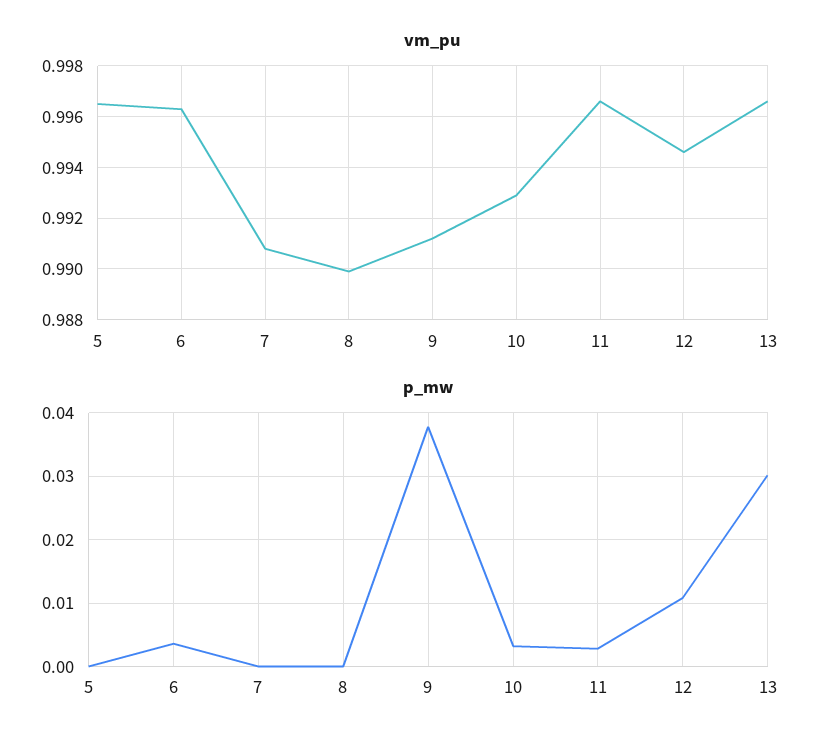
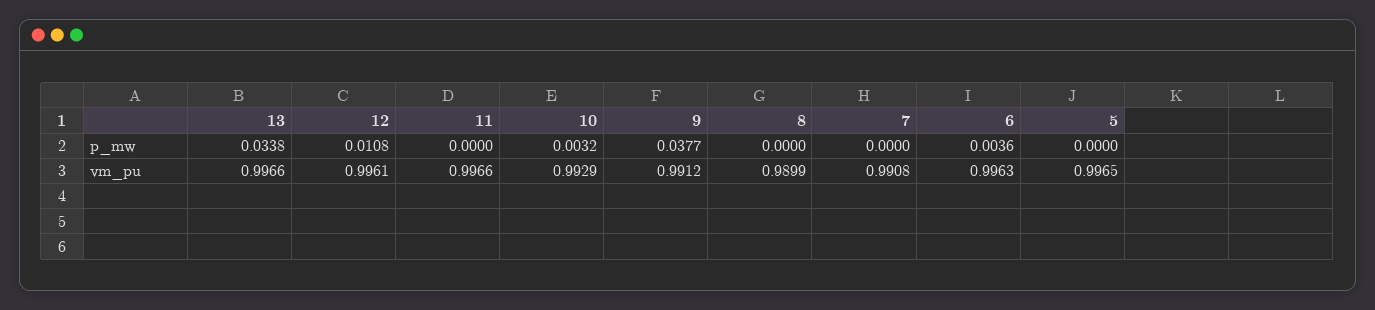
  {
    "vm_pu": {
      "5": 0.9965,
      "6": 0.9963,
      "7": 0.9908,
      "8": 0.9899,
      "9": 0.9912,
      "10": 0.9929,
      "11": 0.9966,
-     "12": 0.9945,
+     "12": 0.9961,
      "13": 0.9966
    },
    "p_mw": {
      "5": 0,
      "6": 0.0036,
      "7": 0,
      "8": 0,
      "9": 0.0377,
      "10": 0.0032,
-     "11": 0.003,
+     "11": 0,
      "12": 0.0108,
-     "13": 0.03
+     "13": 0.0338
    }
  }

